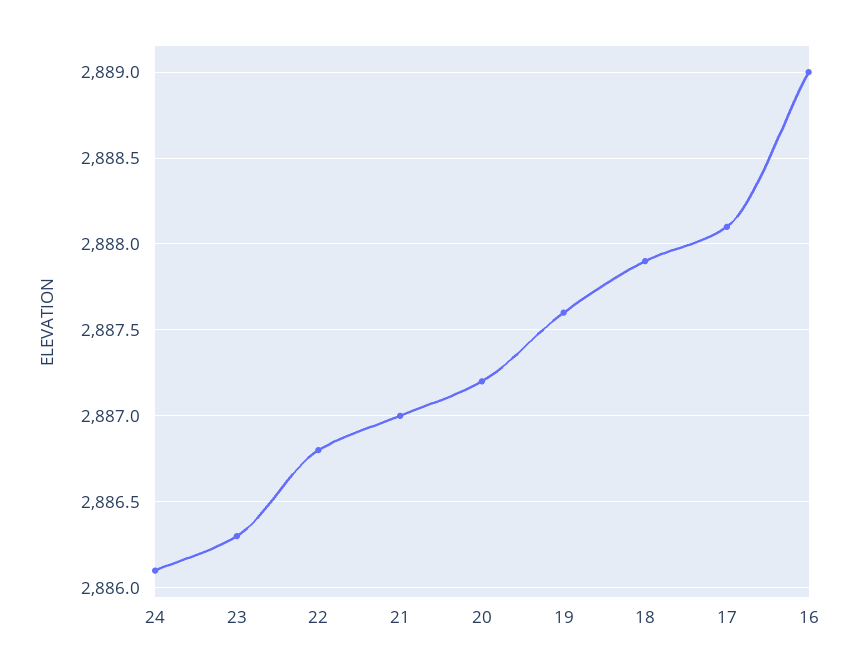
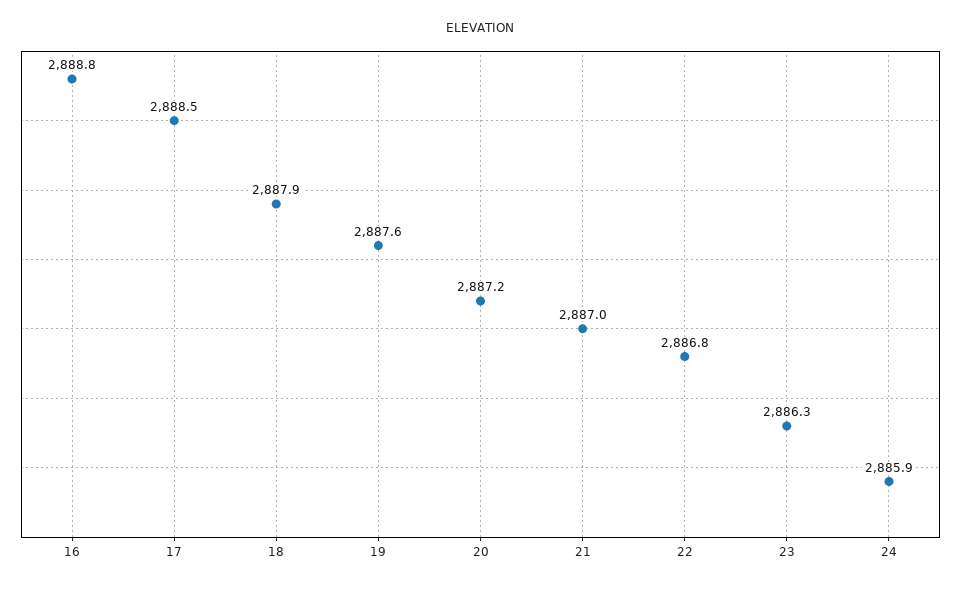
  {
-   "24": 2886.1,
+   "24": 2885.9,
    "23": 2886.3,
    "22": 2886.8,
    "21": 2887,
    "20": 2887.2,
    "19": 2887.6,
    "18": 2887.9,
-   "17": 2888.1,
+   "17": 2888.5,
-   "16": 2889
+   "16": 2888.8
  }

